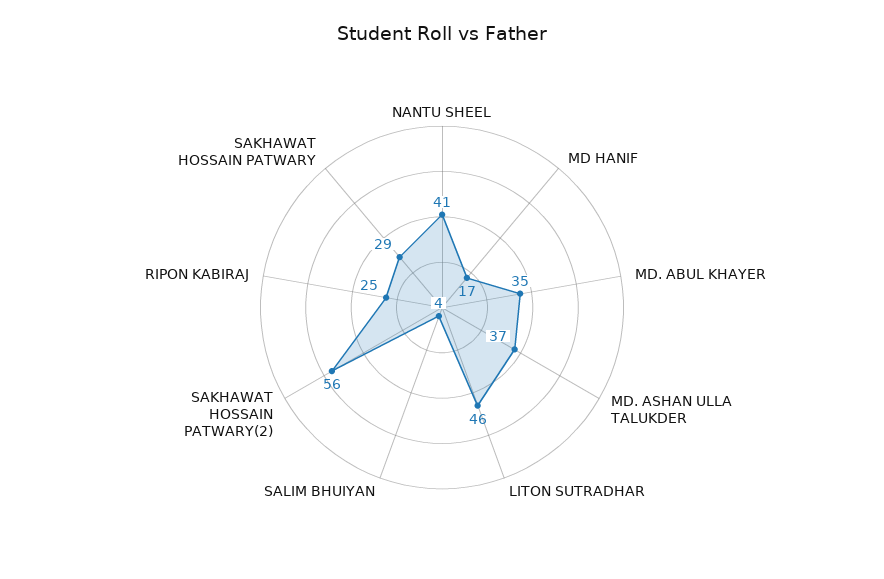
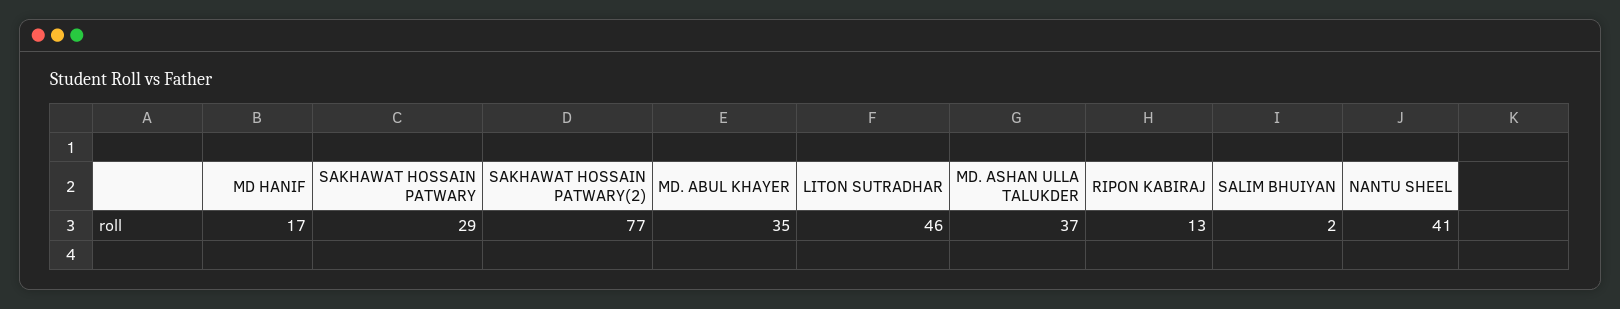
  {
    "NANTU SHEEL": 41,
    "MD HANIF": 17,
    "MD. ABUL KHAYER": 35,
    "MD. ASHAN ULLA TALUKDER": 37,
    "LITON SUTRADHAR": 46,
-   "SALIM BHUIYAN": 4,
+   "SALIM BHUIYAN": 2,
-   "SAKHAWAT HOSSAIN PATWARY(2)": 56,
+   "SAKHAWAT HOSSAIN PATWARY(2)": 77,
-   "RIPON KABIRAJ": 25,
+   "RIPON KABIRAJ": 13,
    "SAKHAWAT HOSSAIN PATWARY": 29
  }

